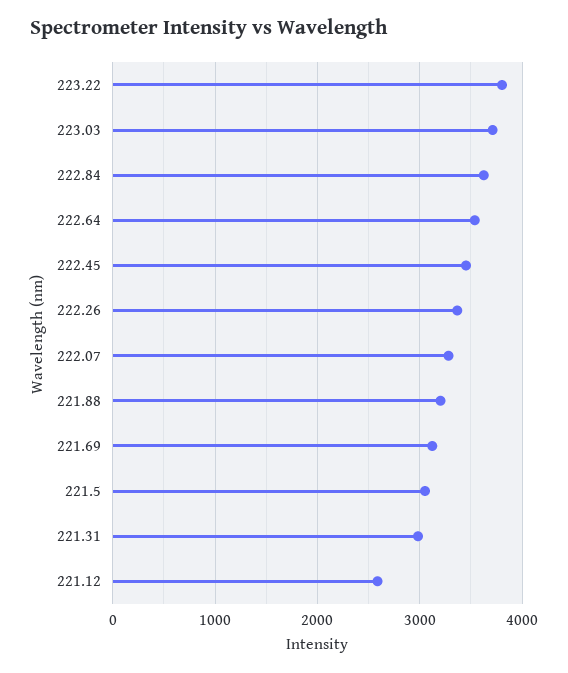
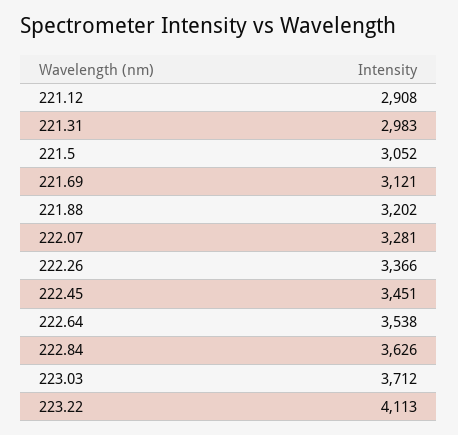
  {
-   "223.22": 3800,
+   "223.22": 4113,
    "223.03": 3712,
    "222.84": 3626,
    "222.64": 3538,
    "222.45": 3451,
    "222.26": 3366,
    "222.07": 3281,
    "221.88": 3202,
    "221.69": 3121,
    "221.5": 3052,
    "221.31": 2983,
-   "221.12": 2600
+   "221.12": 2908
  }

